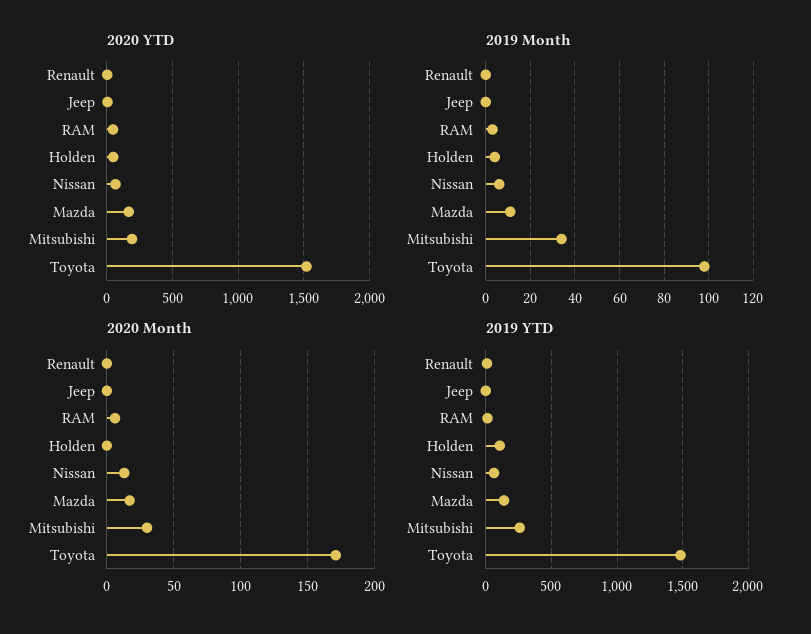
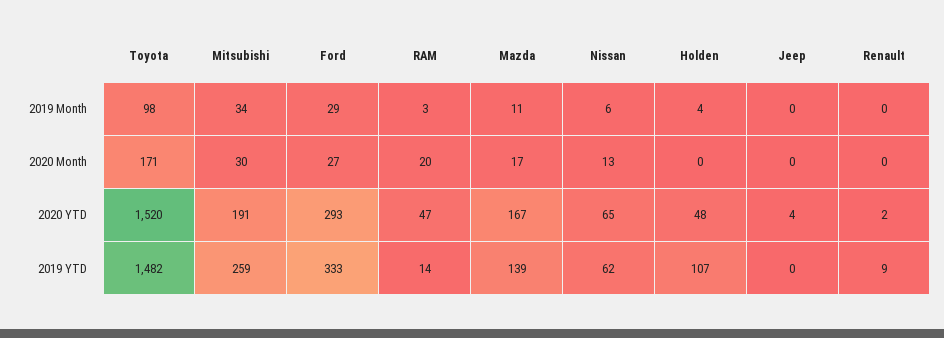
  {
    "2020 YTD": {
      "Renault": 2,
      "Jeep": 4,
      "RAM": 47,
      "Holden": 48,
      "Nissan": 65,
      "Mazda": 167,
      "Mitsubishi": 191,
-     "Toyota": 1520
+     "Toyota": 1520,
+     "Ford": 293
    },
    "2019 Month": {
      "Renault": 0,
      "Jeep": 0,
      "RAM": 3,
      "Holden": 4,
      "Nissan": 6,
      "Mazda": 11,
      "Mitsubishi": 34,
-     "Toyota": 98
+     "Toyota": 98,
+     "Ford": 29
    },
    "2020 Month": {
      "Renault": 0,
      "Jeep": 0,
-     "RAM": 5,
+     "RAM": 20,
      "Holden": 0,
      "Nissan": 13,
      "Mazda": 17,
      "Mitsubishi": 30,
-     "Toyota": 171
+     "Toyota": 171,
+     "Ford": 27
    },
    "2019 YTD": {
      "Renault": 9,
      "Jeep": 0,
      "RAM": 14,
      "Holden": 107,
      "Nissan": 62,
      "Mazda": 139,
      "Mitsubishi": 259,
-     "Toyota": 1482
+     "Toyota": 1482,
+     "Ford": 333
    }
  }

